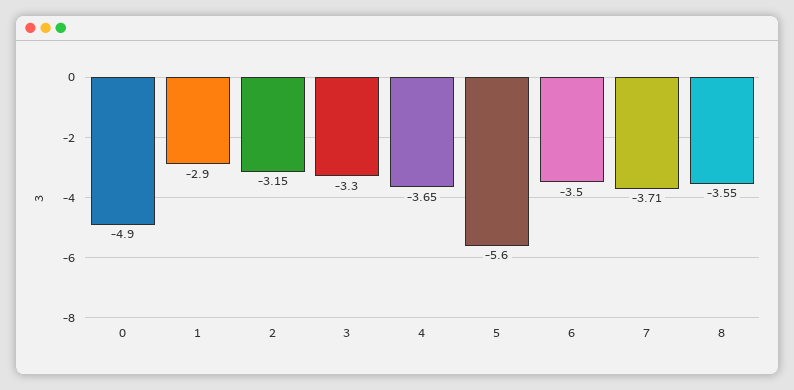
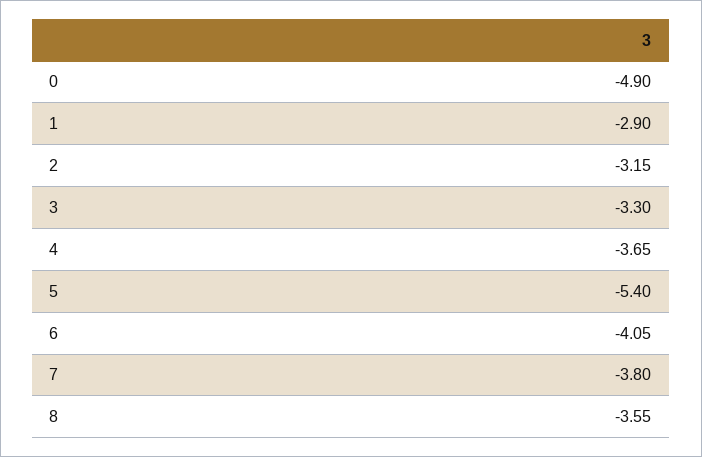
  {
    "0": -4.9,
    "1": -2.9,
    "2": -3.15,
    "3": -3.3,
    "4": -3.65,
-   "5": -5.6,
+   "5": -5.4,
-   "6": -3.5,
+   "6": -4.05,
-   "7": -3.71,
+   "7": -3.8,
    "8": -3.55
  }

